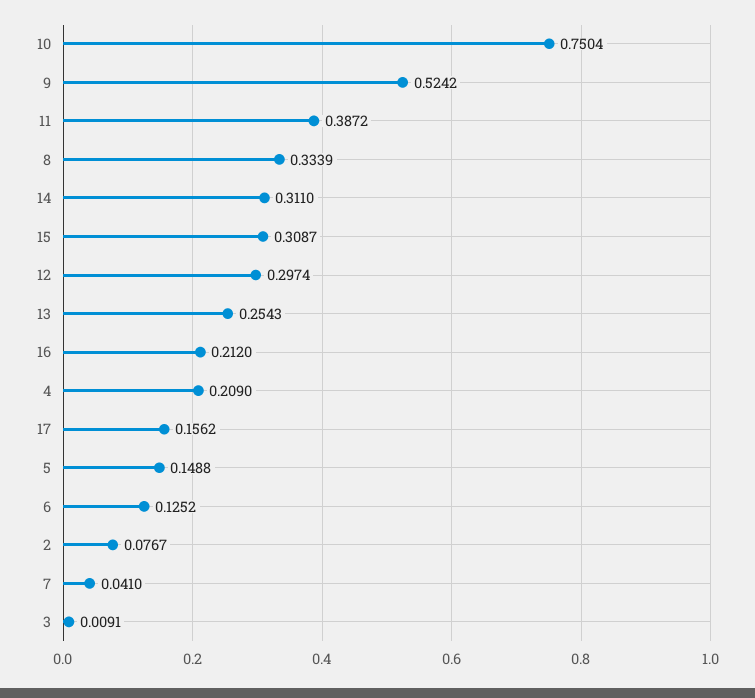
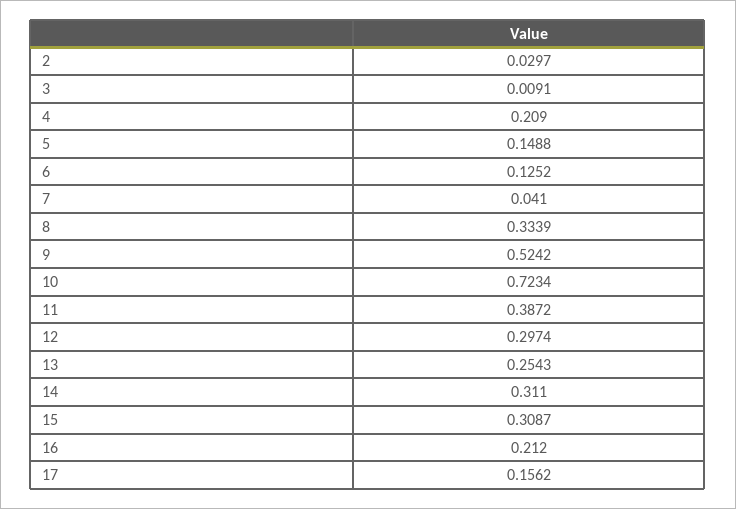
  {
-   "10": 0.7504,
+   "10": 0.7234,
    "9": 0.5242,
    "11": 0.3872,
    "8": 0.3339,
    "14": 0.311,
    "15": 0.3087,
    "12": 0.2974,
    "13": 0.2543,
    "16": 0.212,
    "4": 0.209,
    "17": 0.1562,
    "5": 0.1488,
    "6": 0.1252,
-   "2": 0.0767,
+   "2": 0.0297,
    "7": 0.041,
    "3": 0.0091
  }

